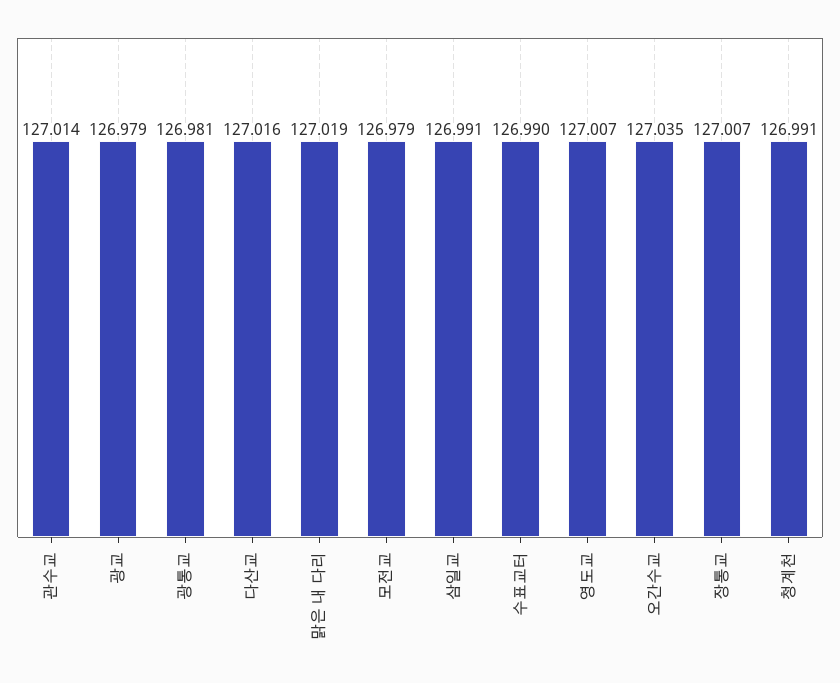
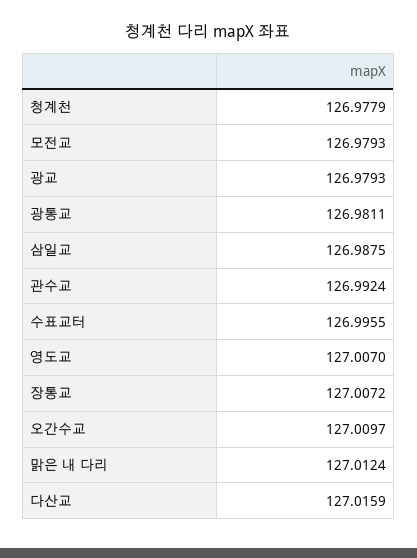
  {
-   "관수교": 127.014,
+   "관수교": 126.9924,
    "광교": 126.9793,
    "광통교": 126.9811,
    "다산교": 127.0159,
-   "맑은 내 다리": 127.019,
+   "맑은 내 다리": 127.0124,
    "모전교": 126.9793,
-   "삼일교": 126.991,
+   "삼일교": 126.9875,
-   "수표교터": 126.99,
+   "수표교터": 126.9955,
    "영도교": 127.007,
-   "오간수교": 127.035,
+   "오간수교": 127.0097,
    "장통교": 127.0072,
-   "청계천": 126.991
+   "청계천": 126.9779
  }

